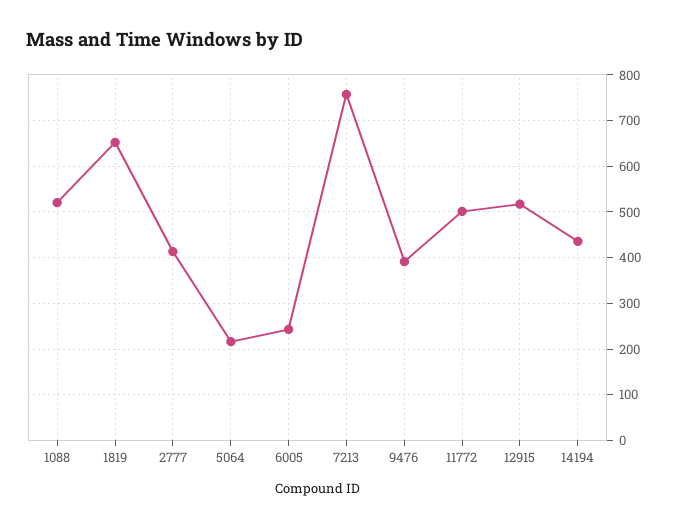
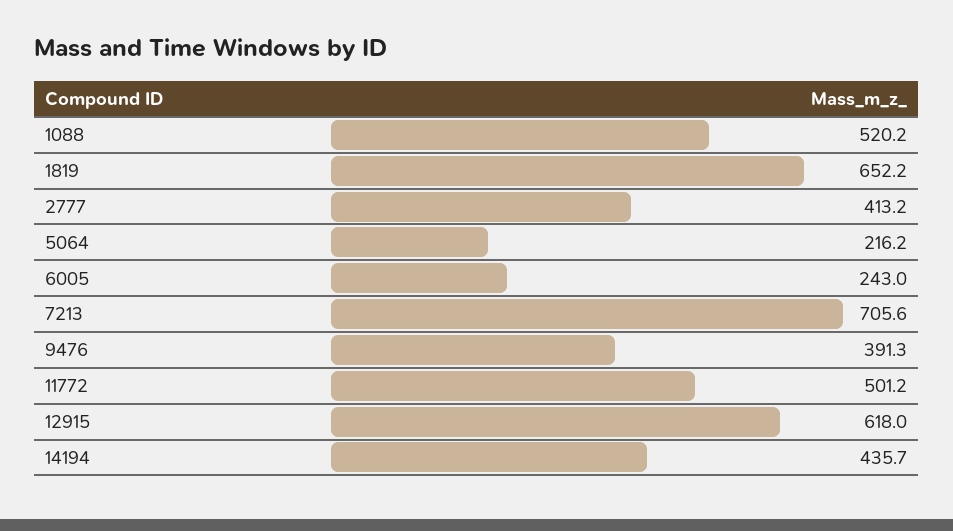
  {
    "1088": 520.2,
    "1819": 652.2,
    "2777": 413.2,
    "5064": 216.2,
    "6005": 243,
-   "7213": 760,
+   "7213": 705.6,
    "9476": 391.3,
    "11772": 501.2,
-   "12915": 520,
+   "12915": 618,
    "14194": 435.7
  }

